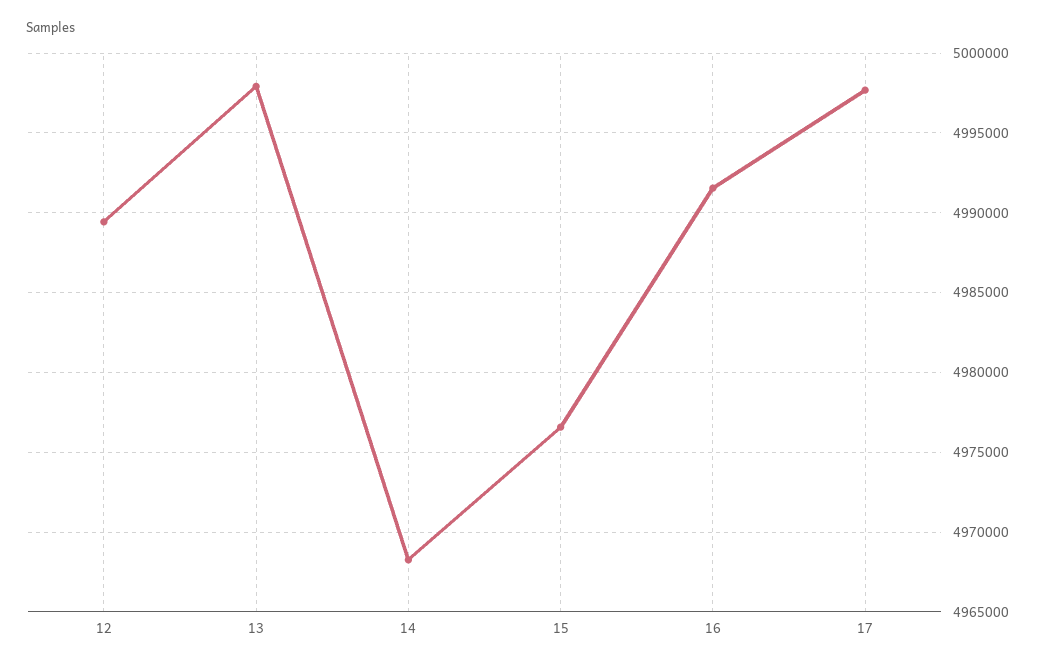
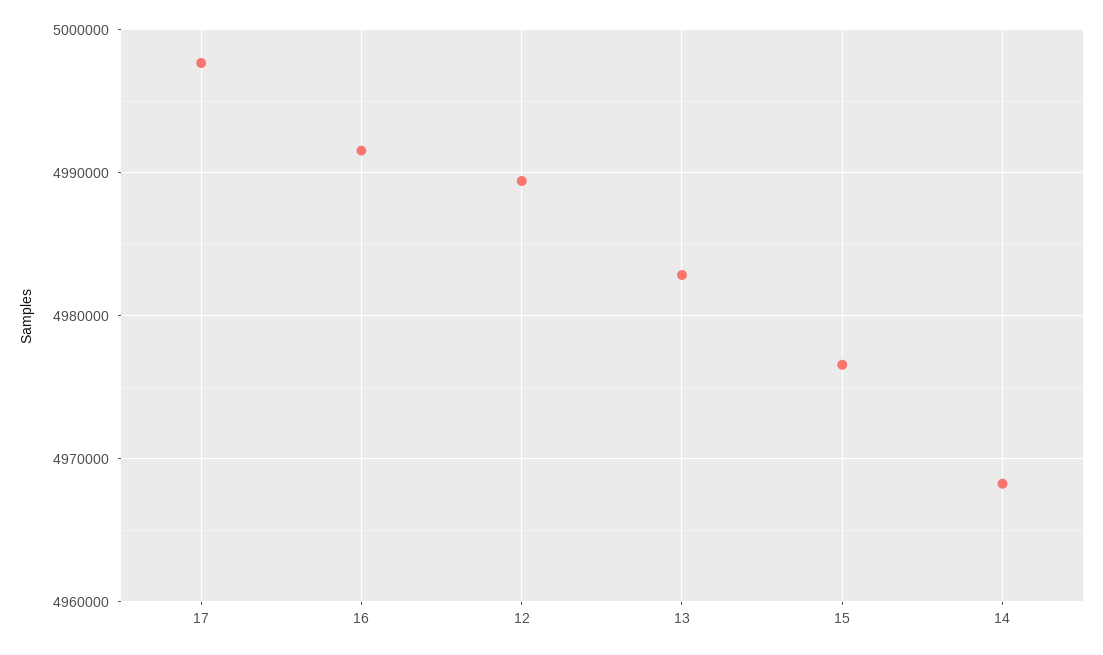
  {
    "12": 4989500,
-   "13": 4998000,
+   "13": 4983000,
    "14": 4968500,
    "15": 4976500,
    "16": 4991500,
    "17": 4997500
  }

